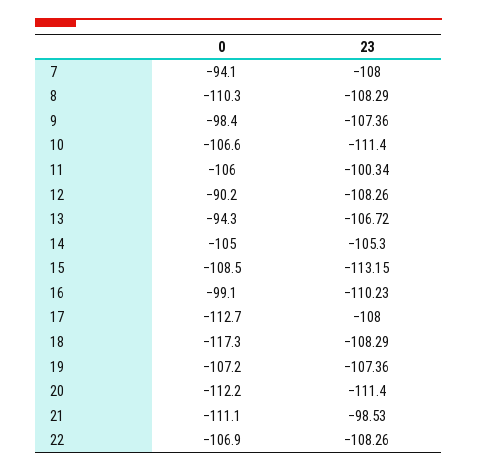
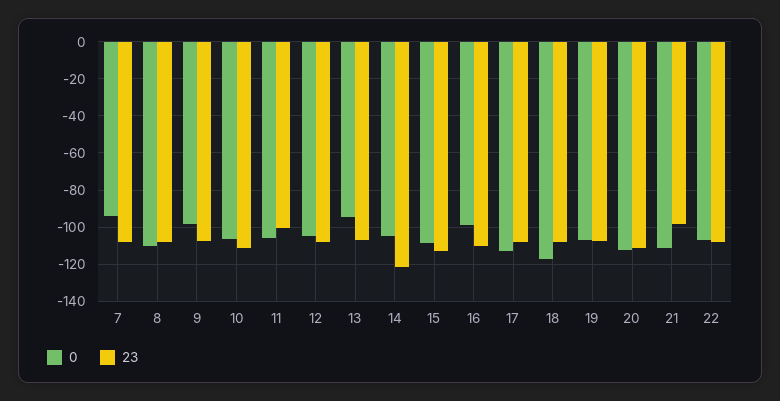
  {
    "0": {
      "7": -94.1,
      "8": -110.3,
      "9": -98.4,
      "10": -106.6,
      "11": -106,
-     "12": -90.2,
+     "12": -105,
      "13": -94.3,
      "14": -105,
      "15": -108.5,
      "16": -99.1,
      "17": -112.7,
      "18": -117.3,
      "19": -107.2,
      "20": -112.2,
      "21": -111.1,
      "22": -106.9
    },
    "23": {
      "7": -108,
      "8": -108.29,
      "9": -107.36,
      "10": -111.4,
      "11": -100.34,
      "12": -108.26,
      "13": -106.72,
-     "14": -105.3,
+     "14": -120,
      "15": -113.15,
      "16": -110.23,
      "17": -108,
      "18": -108.29,
      "19": -107.36,
      "20": -111.4,
      "21": -98.53,
      "22": -108.26
    }
  }

